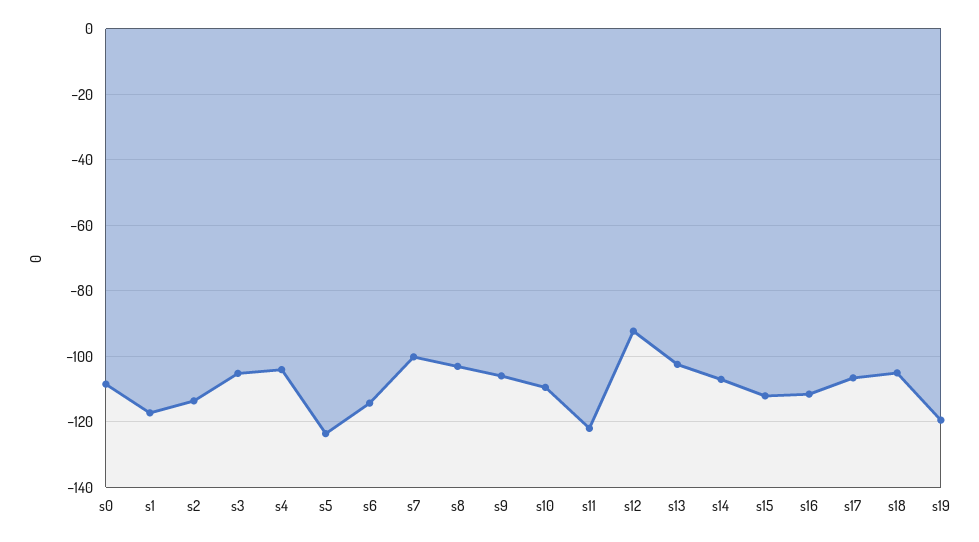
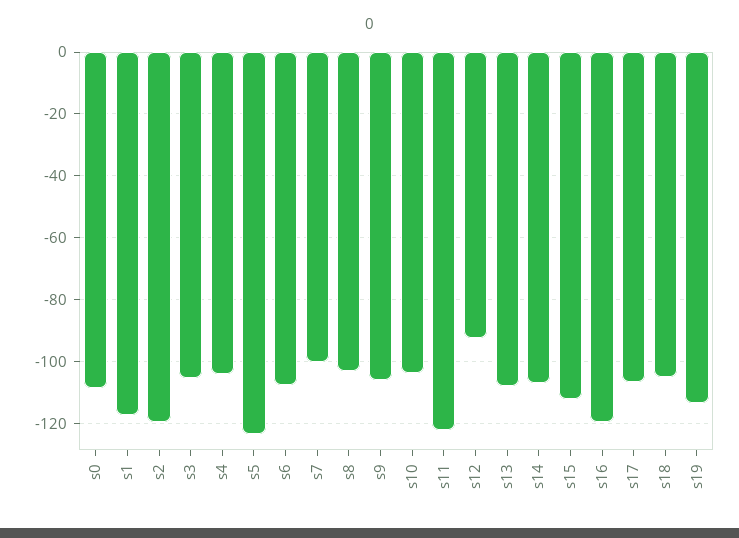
  {
    "s0": -108,
    "s1": -118,
-   "s2": -114,
+   "s2": -120,
    "s3": -106,
    "s4": -104,
    "s5": -124,
-   "s6": -114,
+   "s6": -108,
    "s7": -100,
    "s8": -104,
    "s9": -106,
-   "s10": -110,
+   "s10": -104,
    "s11": -122,
    "s12": -92,
-   "s13": -102,
+   "s13": -108,
    "s14": -108,
    "s15": -112,
-   "s16": -112,
+   "s16": -120,
    "s17": -106,
    "s18": -106,
-   "s19": -120
+   "s19": -114
  }

